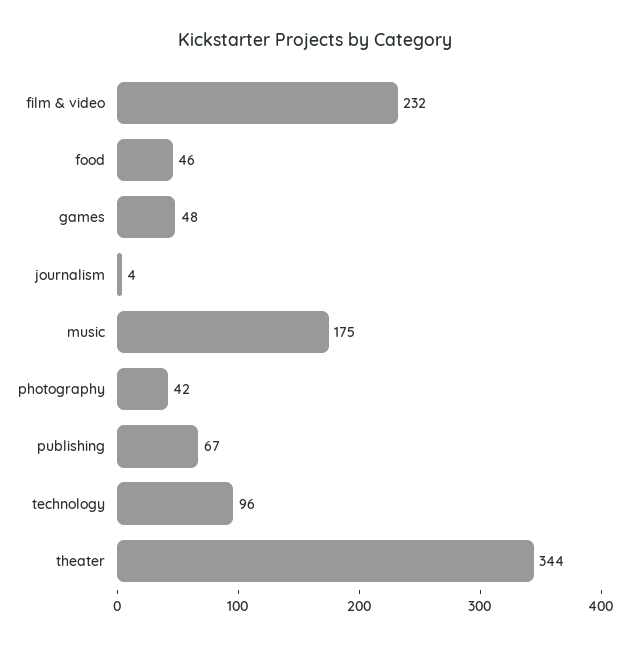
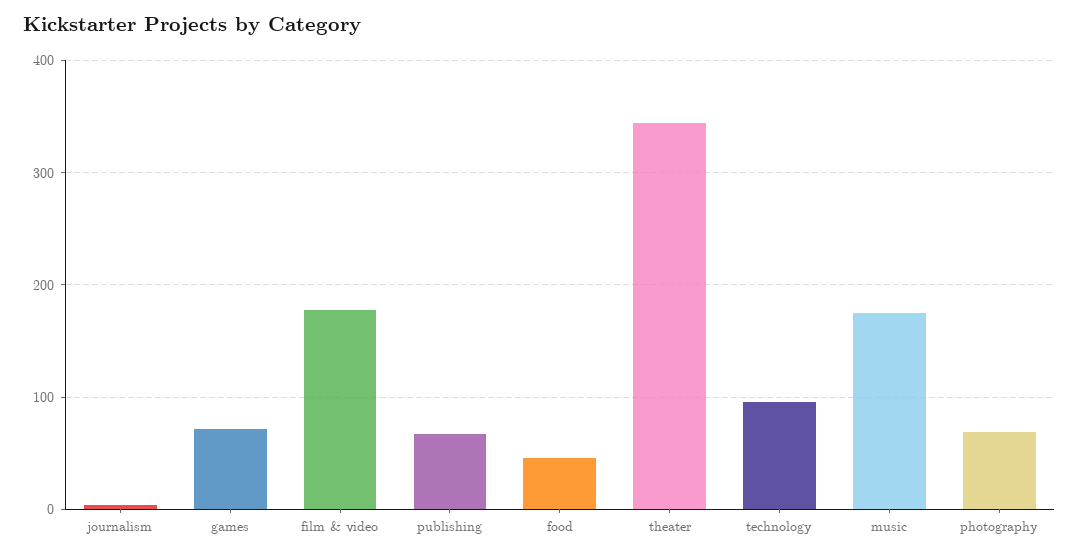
  {
-   "film & video": 232,
+   "film & video": 180,
    "food": 46,
-   "games": 48,
+   "games": 70,
    "journalism": 4,
    "music": 175,
-   "photography": 42,
+   "photography": 70,
    "publishing": 67,
    "technology": 96,
    "theater": 344
  }

